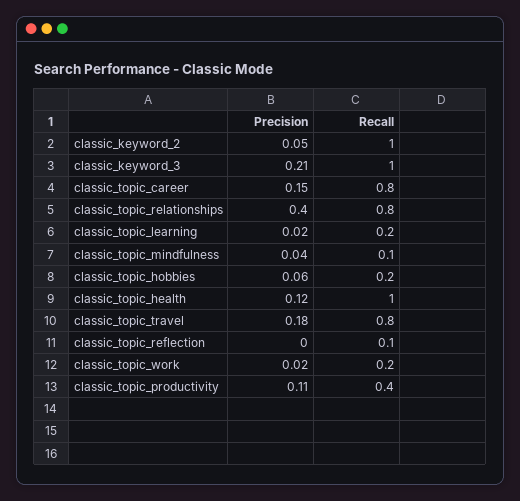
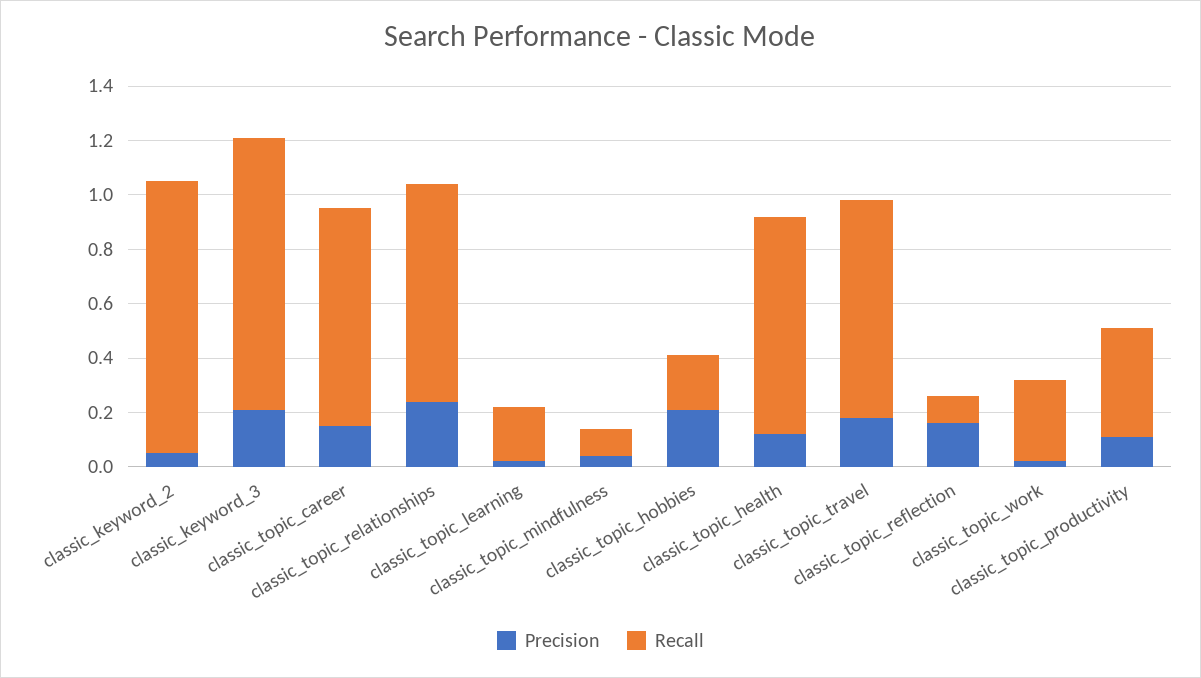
  {
    "Precision": {
      "classic_keyword_2": 0.05,
      "classic_keyword_3": 0.21,
      "classic_topic_career": 0.15,
-     "classic_topic_relationships": 0.4,
+     "classic_topic_relationships": 0.25,
      "classic_topic_learning": 0.02,
      "classic_topic_mindfulness": 0.04,
-     "classic_topic_hobbies": 0.06,
+     "classic_topic_hobbies": 0.2,
      "classic_topic_health": 0.12,
      "classic_topic_travel": 0.18,
-     "classic_topic_reflection": 0,
+     "classic_topic_reflection": 0.15,
      "classic_topic_work": 0.02,
      "classic_topic_productivity": 0.11
    },
    "Recall": {
      "classic_keyword_2": 1,
      "classic_keyword_3": 1,
      "classic_topic_career": 0.8,
      "classic_topic_relationships": 0.8,
      "classic_topic_learning": 0.2,
      "classic_topic_mindfulness": 0.1,
      "classic_topic_hobbies": 0.2,
-     "classic_topic_health": 1,
+     "classic_topic_health": 0.8,
      "classic_topic_travel": 0.8,
      "classic_topic_reflection": 0.1,
-     "classic_topic_work": 0.2,
+     "classic_topic_work": 0.3,
      "classic_topic_productivity": 0.4
    }
  }

